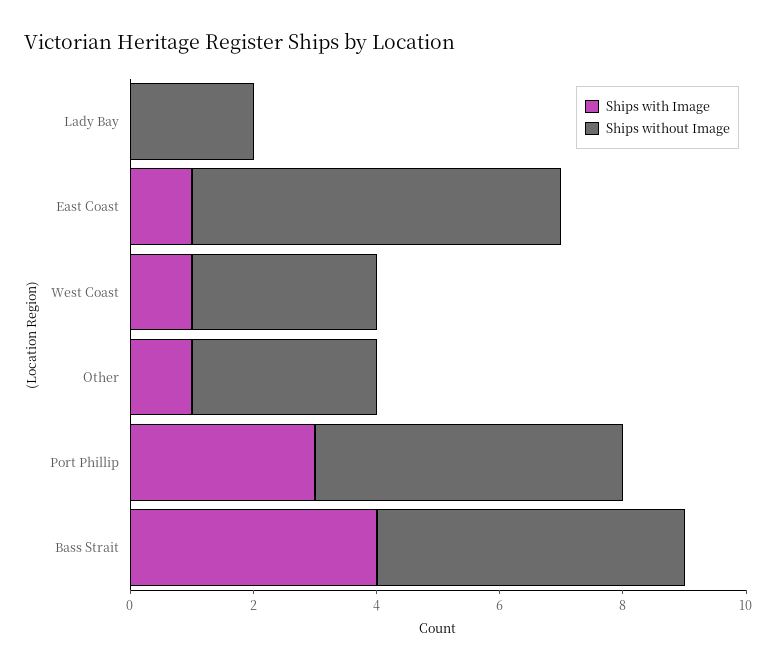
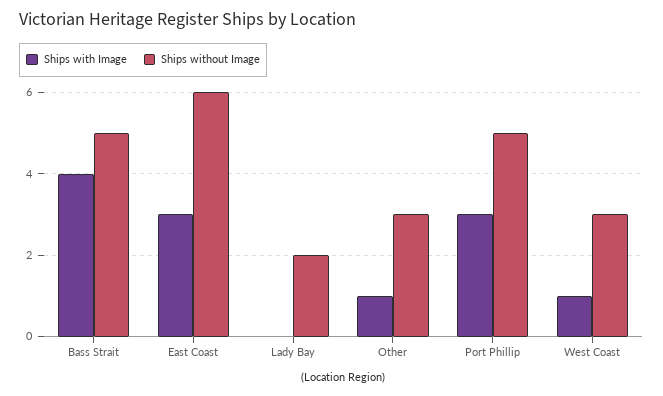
  {
    "Ships with Image": {
      "Lady Bay": 0,
-     "East Coast": 1,
+     "East Coast": 3,
      "West Coast": 1,
      "Other": 1,
      "Port Phillip": 3,
      "Bass Strait": 4
    },
    "Ships without Image": {
      "Lady Bay": 2,
      "East Coast": 6,
      "West Coast": 3,
      "Other": 3,
      "Port Phillip": 5,
      "Bass Strait": 5
    }
  }

